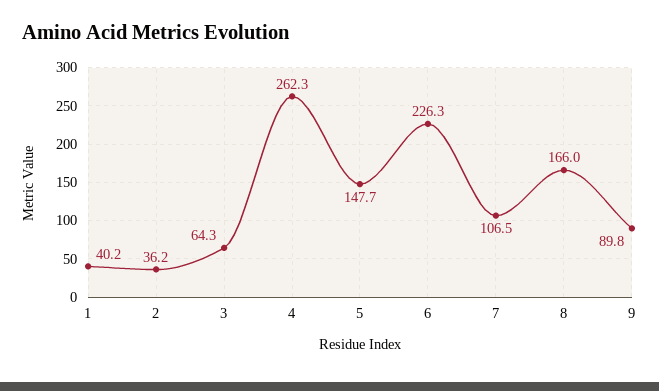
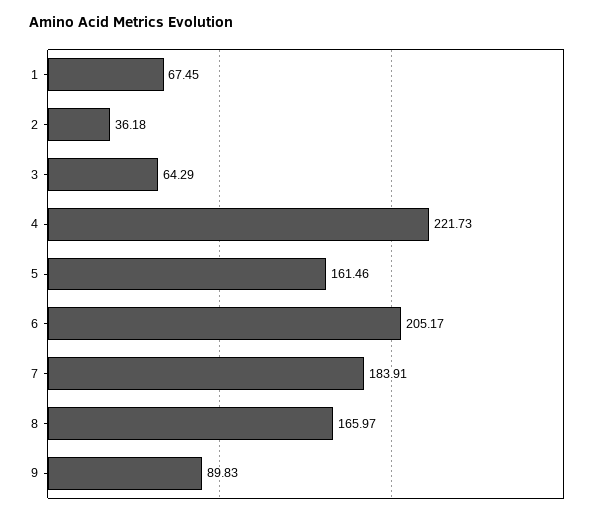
  {
-   "1": 40.2,
+   "1": 67.45,
    "2": 36.18,
    "3": 64.29,
-   "4": 262.3,
+   "4": 221.73,
-   "5": 147.7,
+   "5": 161.46,
-   "6": 226.3,
+   "6": 205.17,
-   "7": 106.5,
+   "7": 183.91,
    "8": 165.97,
    "9": 89.83
  }

